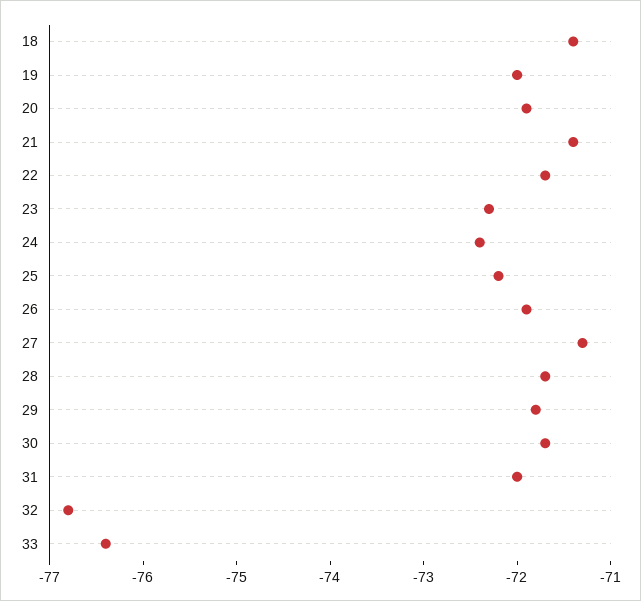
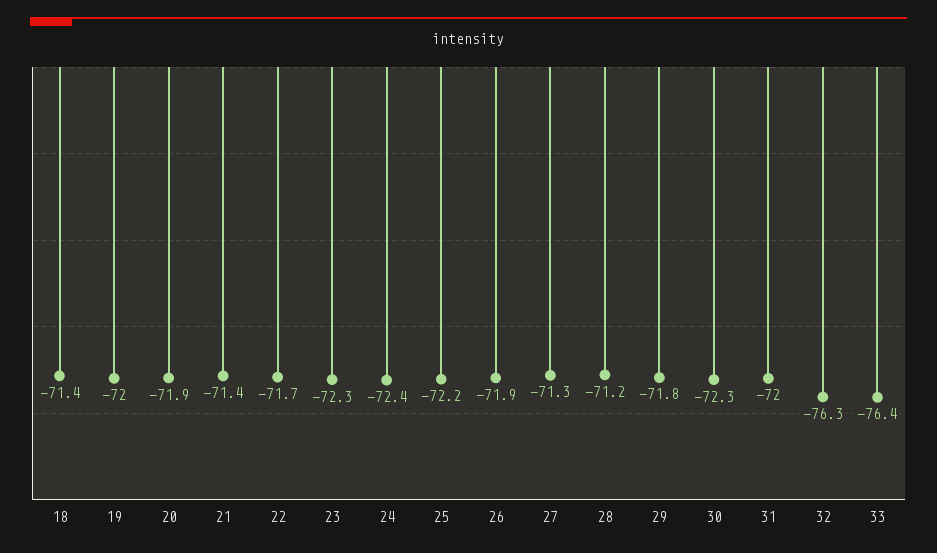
  {
    "18": -71.4,
    "19": -72,
    "20": -71.9,
    "21": -71.4,
    "22": -71.7,
    "23": -72.3,
    "24": -72.4,
    "25": -72.2,
    "26": -71.9,
    "27": -71.3,
-   "28": -71.7,
+   "28": -71.2,
    "29": -71.8,
-   "30": -71.7,
+   "30": -72.3,
    "31": -72,
-   "32": -76.8,
+   "32": -76.3,
    "33": -76.4
  }

